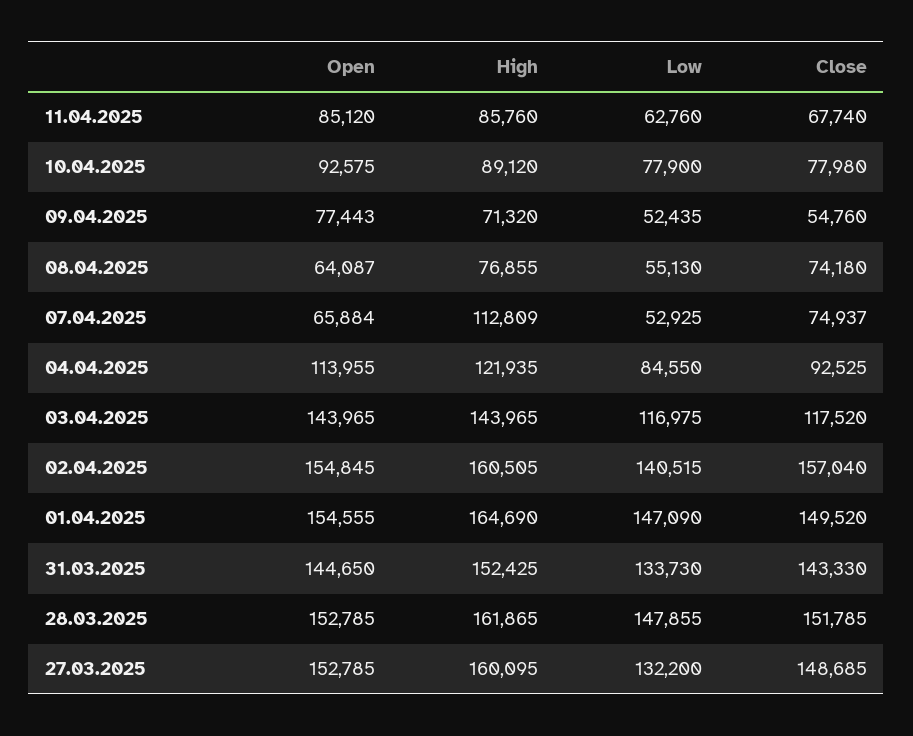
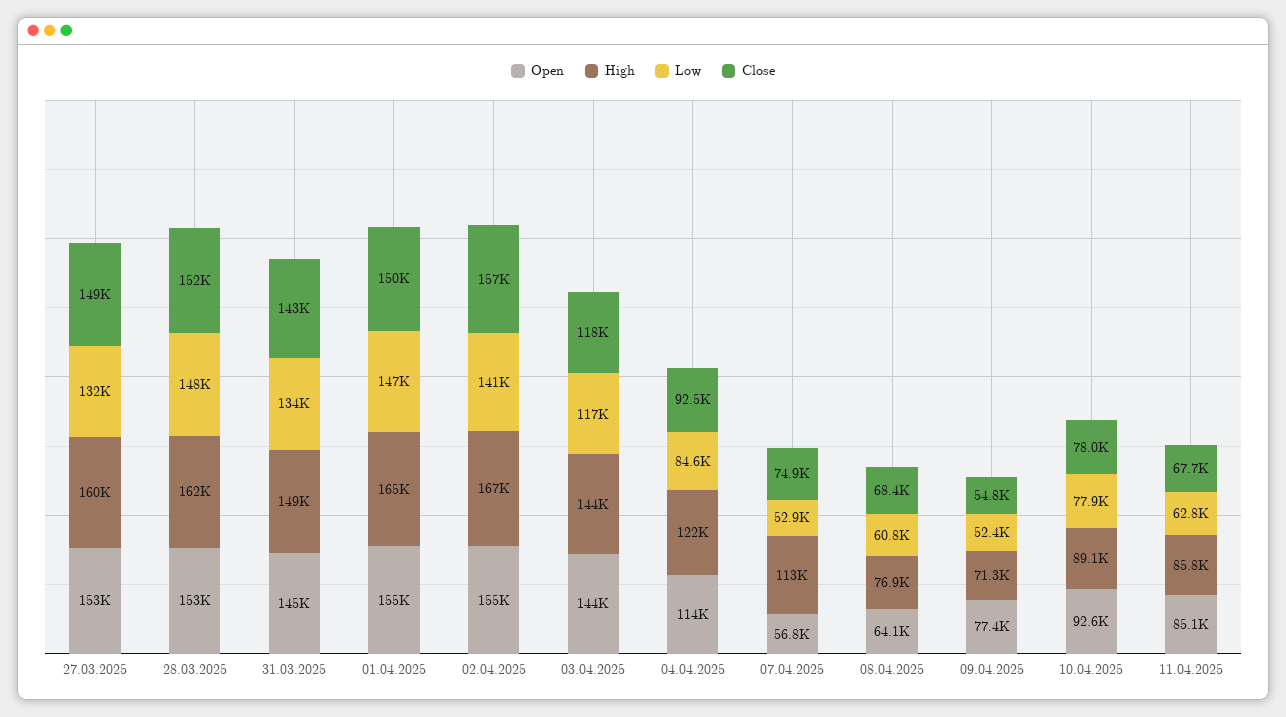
  {
    "Open": {
      "11.04.2025": 85120,
      "10.04.2025": 92575,
      "09.04.2025": 77443,
      "08.04.2025": 64087,
-     "07.04.2025": 65884,
+     "07.04.2025": 56800,
      "04.04.2025": 113955,
      "03.04.2025": 143965,
      "02.04.2025": 154845,
      "01.04.2025": 154555,
      "31.03.2025": 144650,
      "28.03.2025": 152785,
      "27.03.2025": 152785
    },
    "High": {
      "11.04.2025": 85760,
      "10.04.2025": 89120,
      "09.04.2025": 71320,
      "08.04.2025": 76855,
      "07.04.2025": 112809,
      "04.04.2025": 121935,
      "03.04.2025": 143965,
-     "02.04.2025": 160505,
+     "02.04.2025": 167000,
      "01.04.2025": 164690,
-     "31.03.2025": 152425,
+     "31.03.2025": 149000,
      "28.03.2025": 161865,
      "27.03.2025": 160095
    },
    "Low": {
      "11.04.2025": 62760,
      "10.04.2025": 77900,
      "09.04.2025": 52435,
-     "08.04.2025": 55130,
+     "08.04.2025": 60800,
      "07.04.2025": 52925,
      "04.04.2025": 84550,
      "03.04.2025": 116975,
      "02.04.2025": 140515,
      "01.04.2025": 147090,
      "31.03.2025": 133730,
      "28.03.2025": 147855,
      "27.03.2025": 132200
    },
    "Close": {
      "11.04.2025": 67740,
      "10.04.2025": 77980,
      "09.04.2025": 54760,
-     "08.04.2025": 74180,
+     "08.04.2025": 68400,
      "07.04.2025": 74937,
      "04.04.2025": 92525,
      "03.04.2025": 117520,
      "02.04.2025": 157040,
      "01.04.2025": 149520,
      "31.03.2025": 143330,
      "28.03.2025": 151785,
      "27.03.2025": 148685
    }
  }

